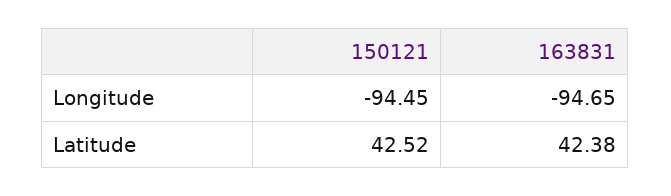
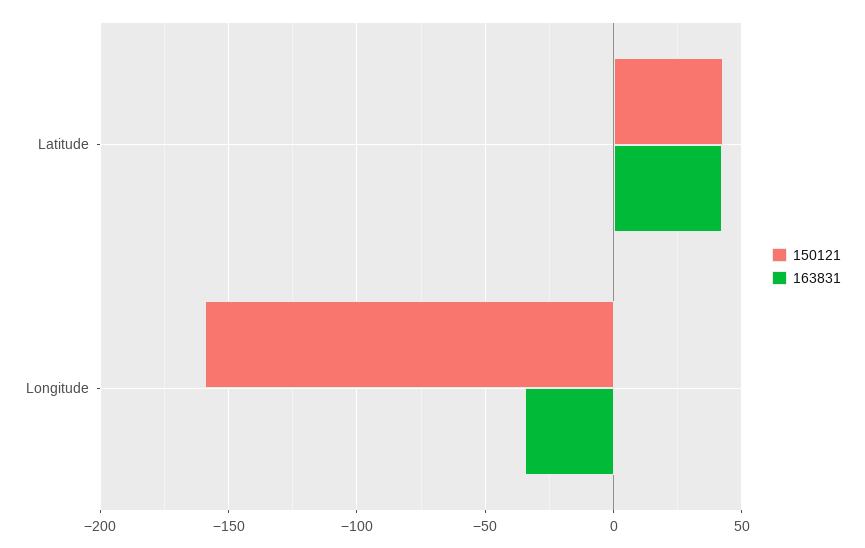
  {
    "150121": {
-     "Longitude": -94.45,
+     "Longitude": -160,
      "Latitude": 42.52
    },
    "163831": {
-     "Longitude": -94.65,
+     "Longitude": -35,
      "Latitude": 42.38
    }
  }

